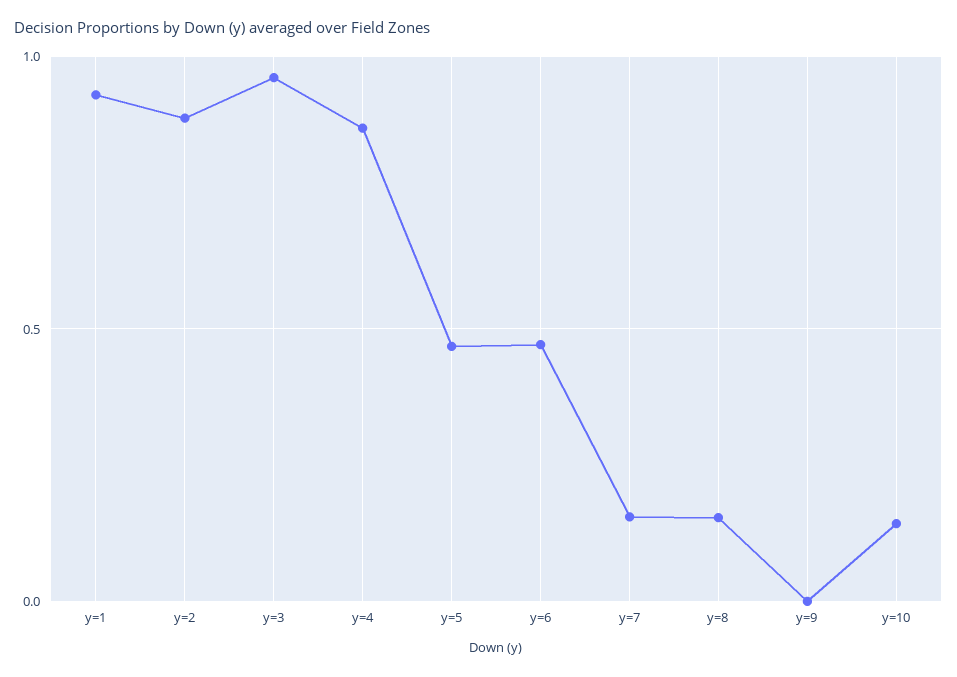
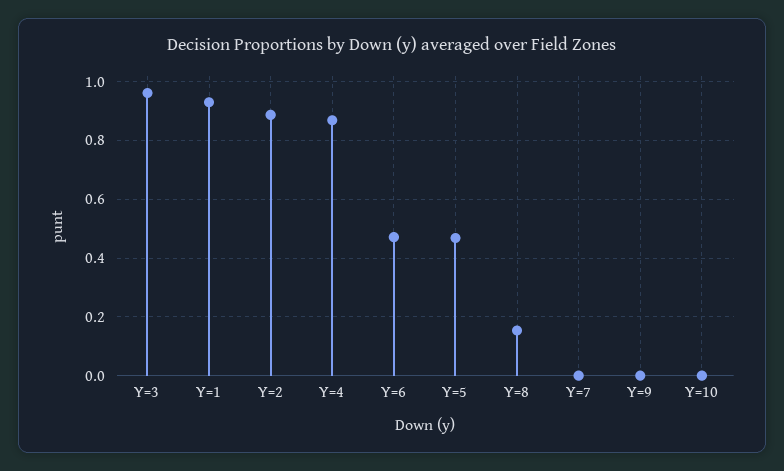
  {
    "y=1": 0.925,
    "y=2": 0.875,
    "y=3": 0.95,
    "y=4": 0.875,
    "y=5": 0.475,
    "y=6": 0.475,
-   "y=7": 0.15,
+   "y=7": 0,
    "y=8": 0.15,
    "y=9": 0,
-   "y=10": 0.15
+   "y=10": 0
  }

